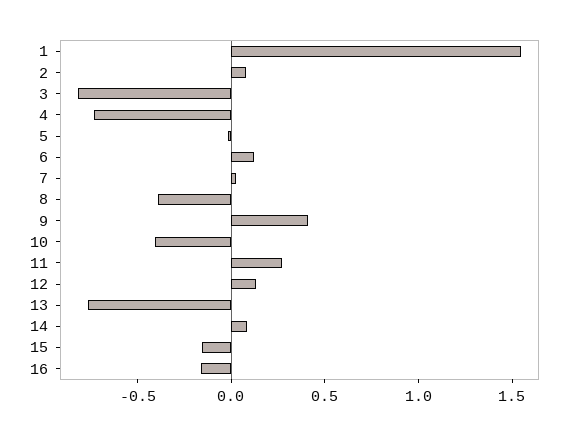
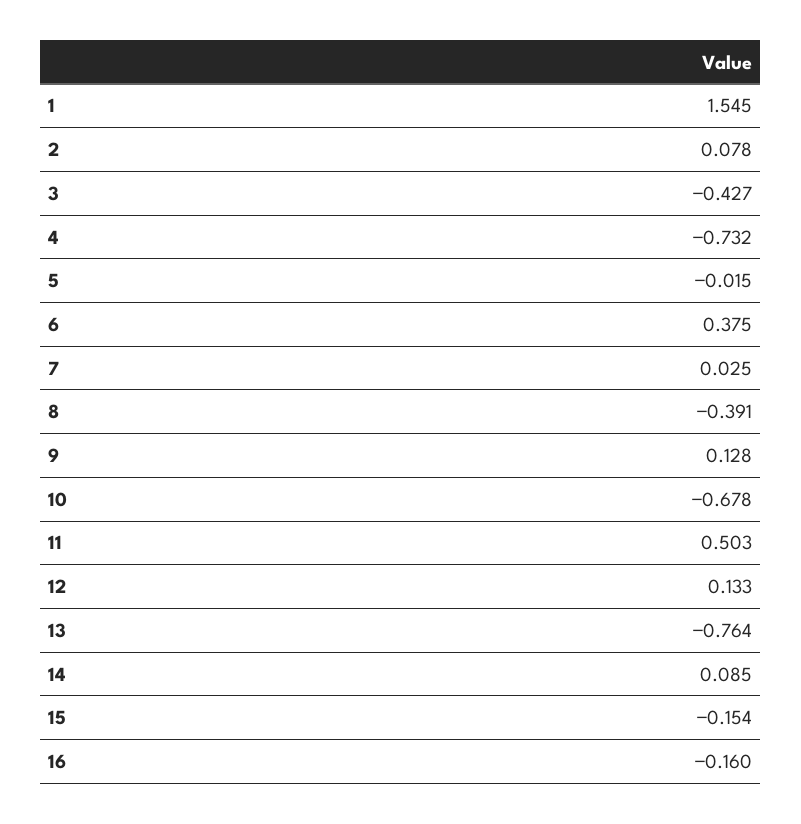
  {
    "1": 1.545,
    "2": 0.078,
-   "3": -0.8,
+   "3": -0.427,
    "4": -0.732,
    "5": -0.015,
-   "6": 0.1,
+   "6": 0.375,
    "7": 0.025,
    "8": -0.391,
-   "9": 0.4,
+   "9": 0.128,
-   "10": -0.4,
+   "10": -0.678,
-   "11": 0.3,
+   "11": 0.503,
    "12": 0.133,
    "13": -0.764,
    "14": 0.085,
    "15": -0.154,
    "16": -0.16
  }

